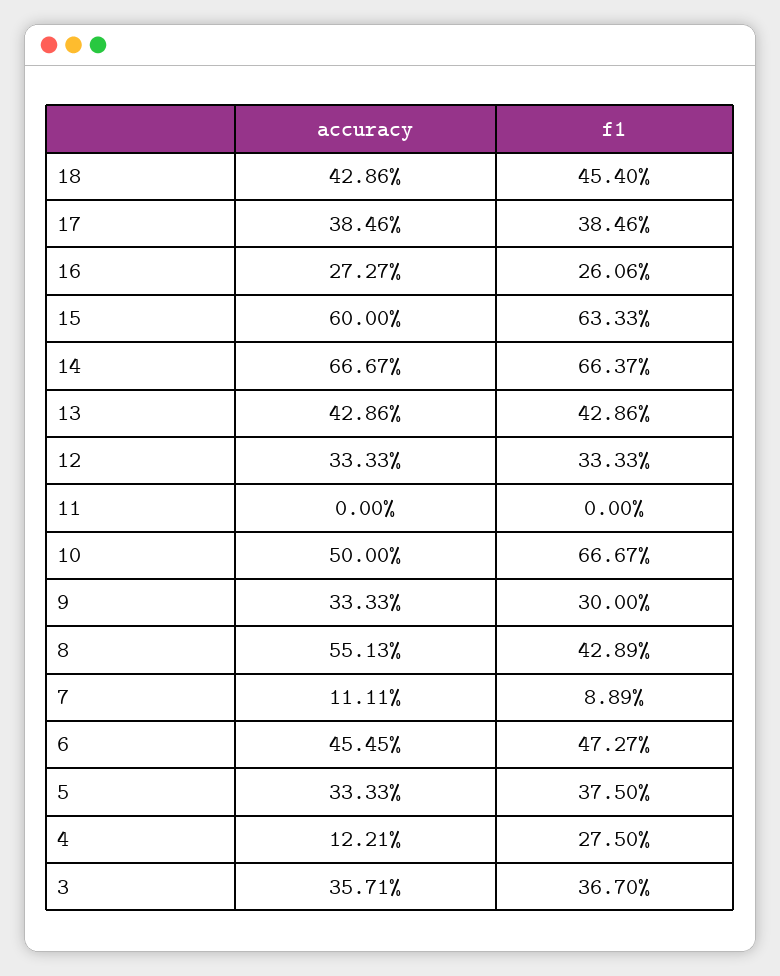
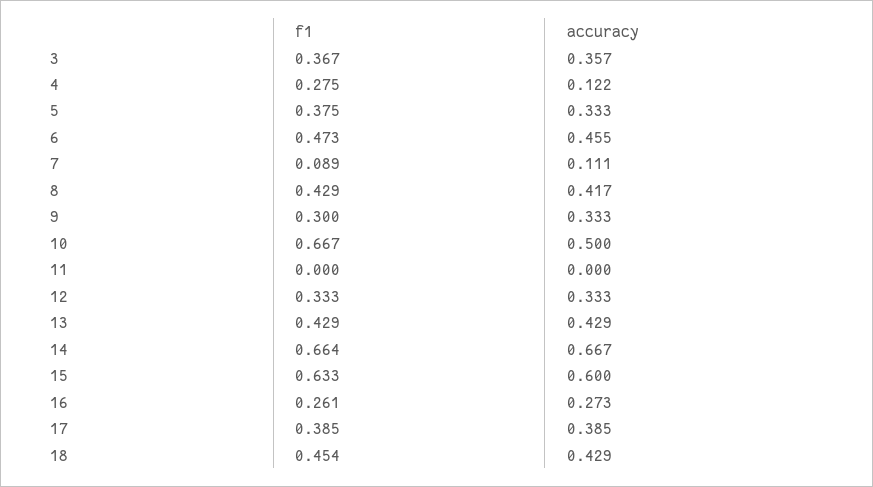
  {
    "accuracy": {
      "18": 0.4286,
      "17": 0.3846,
      "16": 0.2727,
      "15": 0.6,
      "14": 0.6667,
      "13": 0.4286,
      "12": 0.3333,
      "11": 0,
      "10": 0.5,
      "9": 0.3333,
-     "8": 0.5513,
+     "8": 0.417,
      "7": 0.1111,
      "6": 0.4545,
      "5": 0.3333,
      "4": 0.1221,
      "3": 0.3571
    },
    "f1": {
      "18": 0.454,
      "17": 0.3846,
      "16": 0.2606,
      "15": 0.6333,
      "14": 0.6637,
      "13": 0.4286,
      "12": 0.3333,
      "11": 0,
      "10": 0.6667,
      "9": 0.3,
      "8": 0.4289,
      "7": 0.0889,
      "6": 0.4727,
      "5": 0.375,
      "4": 0.275,
      "3": 0.367
    }
  }

